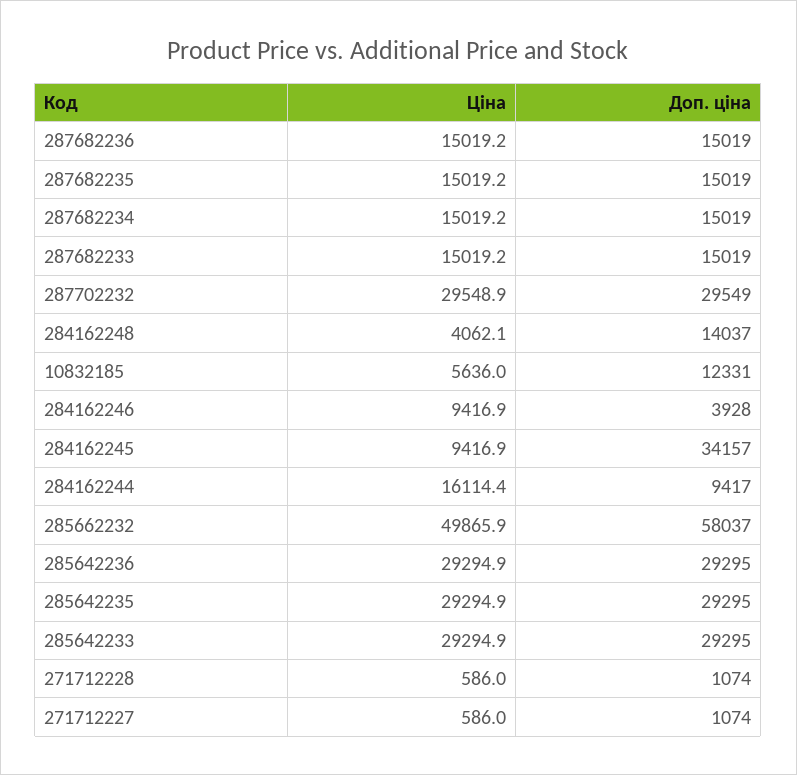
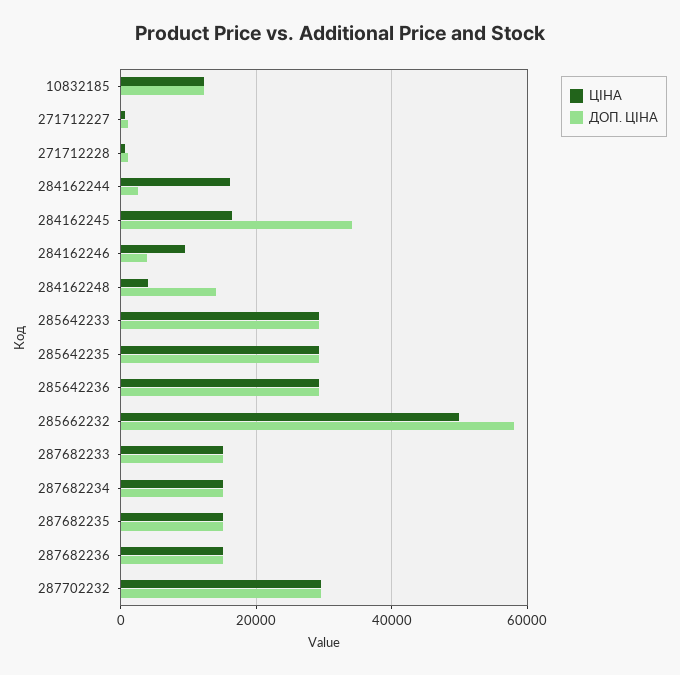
  {
    "Ціна": {
      "287682236": 15019.2,
      "287682235": 15019.2,
      "287682234": 15019.2,
      "287682233": 15019.2,
      "287702232": 29548.9,
      "284162248": 4062.1,
-     "10832185": 5636,
+     "10832185": 12000,
      "284162246": 9416.9,
-     "284162245": 9416.9,
+     "284162245": 16000,
      "284162244": 16114.4,
      "285662232": 49865.9,
      "285642236": 29294.9,
      "285642235": 29294.9,
      "285642233": 29294.9,
      "271712228": 586,
      "271712227": 586
    },
    "Доп. ціна": {
      "287682236": 15019,
      "287682235": 15019,
      "287682234": 15019,
      "287682233": 15019,
      "287702232": 29549,
      "284162248": 14037,
      "10832185": 12331,
      "284162246": 3928,
      "284162245": 34157,
-     "284162244": 9417,
+     "284162244": 2000,
      "285662232": 58037,
      "285642236": 29295,
      "285642235": 29295,
      "285642233": 29295,
      "271712228": 1074,
      "271712227": 1074
    }
  }

